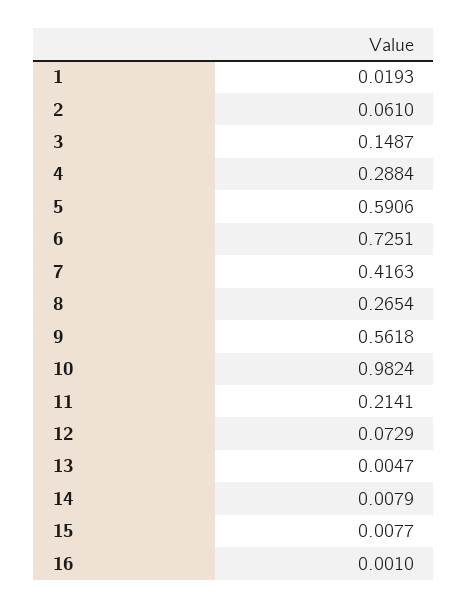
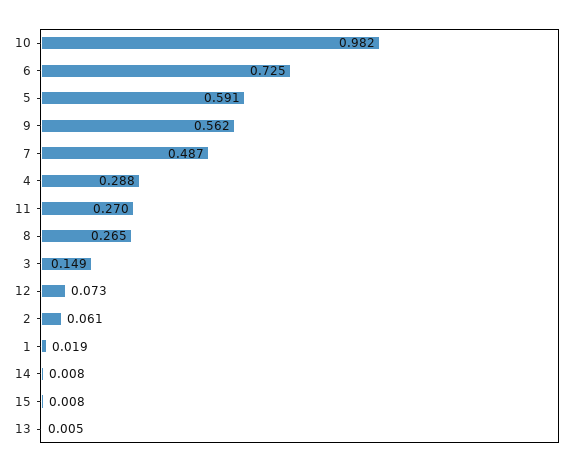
  {
    "1": 0.0193,
    "2": 0.061,
    "3": 0.1487,
    "4": 0.2884,
    "5": 0.5906,
    "6": 0.7251,
-   "7": 0.4163,
+   "7": 0.487,
    "8": 0.2654,
    "9": 0.5618,
    "10": 0.9824,
-   "11": 0.2141,
+   "11": 0.27,
    "12": 0.0729,
    "13": 0.0047,
    "14": 0.0079,
-   "15": 0.0077,
+   "15": 0.0077
-   "16": 0.001
  }

